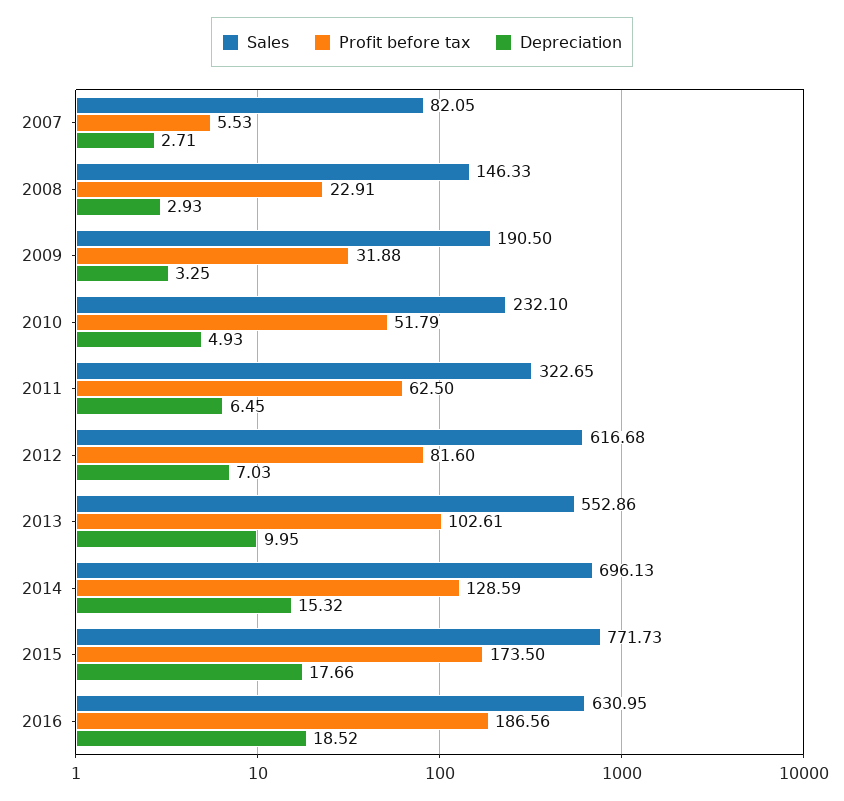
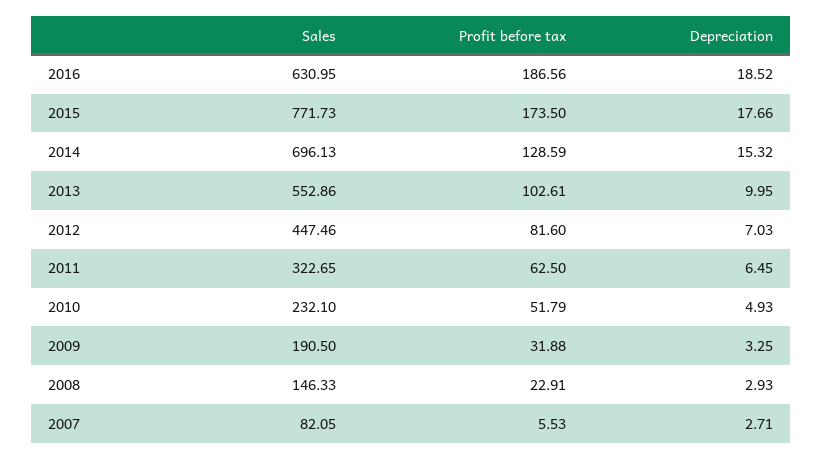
  {
    "Sales": {
      "2007": 82.05,
      "2008": 146.33,
      "2009": 190.5,
      "2010": 232.1,
      "2011": 322.65,
-     "2012": 616.68,
+     "2012": 447.46,
      "2013": 552.86,
      "2014": 696.13,
      "2015": 771.73,
      "2016": 630.95
    },
    "Profit before tax": {
      "2007": 5.53,
      "2008": 22.91,
      "2009": 31.88,
      "2010": 51.79,
      "2011": 62.5,
      "2012": 81.6,
      "2013": 102.61,
      "2014": 128.59,
      "2015": 173.5,
      "2016": 186.56
    },
    "Depreciation": {
      "2007": 2.71,
      "2008": 2.93,
      "2009": 3.25,
      "2010": 4.93,
      "2011": 6.45,
      "2012": 7.03,
      "2013": 9.95,
      "2014": 15.32,
      "2015": 17.66,
      "2016": 18.52
    }
  }

